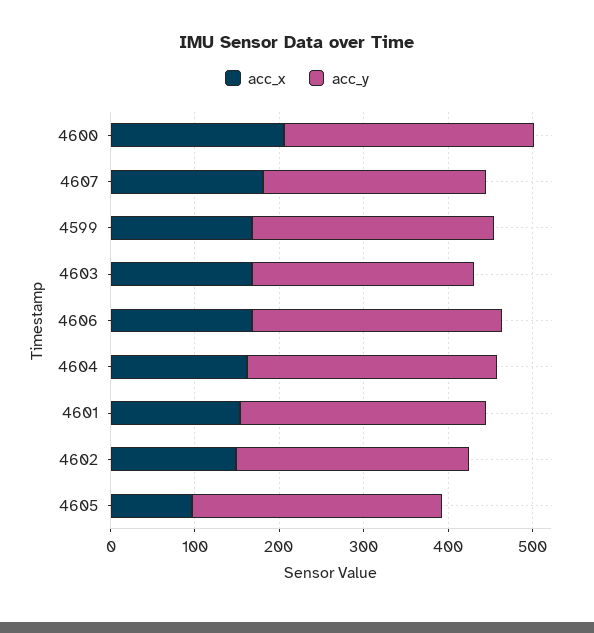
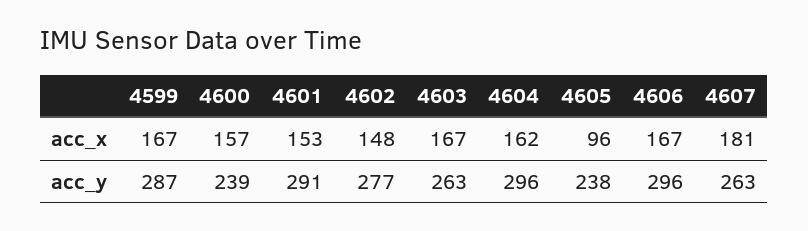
  {
    "acc_x": {
-     "4600": 200,
+     "4600": 157,
      "4607": 181,
      "4599": 167,
      "4603": 167,
      "4606": 167,
      "4604": 162,
      "4601": 153,
      "4602": 148,
      "4605": 96
    },
    "acc_y": {
-     "4600": 300,
+     "4600": 239,
      "4607": 263,
      "4599": 287,
      "4603": 263,
      "4606": 296,
      "4604": 296,
      "4601": 291,
      "4602": 277,
-     "4605": 300
+     "4605": 238
    }
  }

